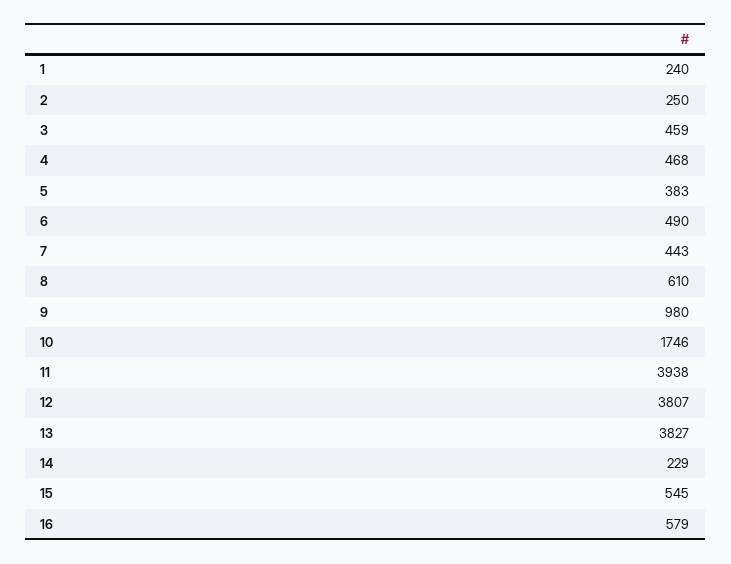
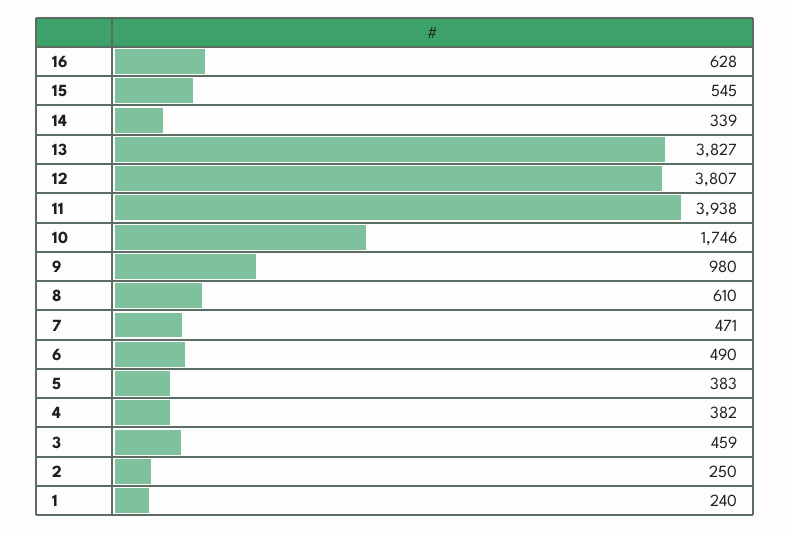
  {
    "1": 240,
    "2": 250,
    "3": 459,
-   "4": 468,
+   "4": 382,
    "5": 383,
    "6": 490,
-   "7": 443,
+   "7": 471,
    "8": 610,
    "9": 980,
    "10": 1746,
    "11": 3938,
    "12": 3807,
    "13": 3827,
-   "14": 229,
+   "14": 339,
    "15": 545,
-   "16": 579
+   "16": 628
  }

